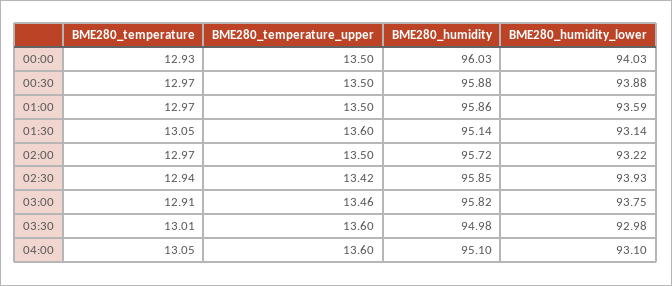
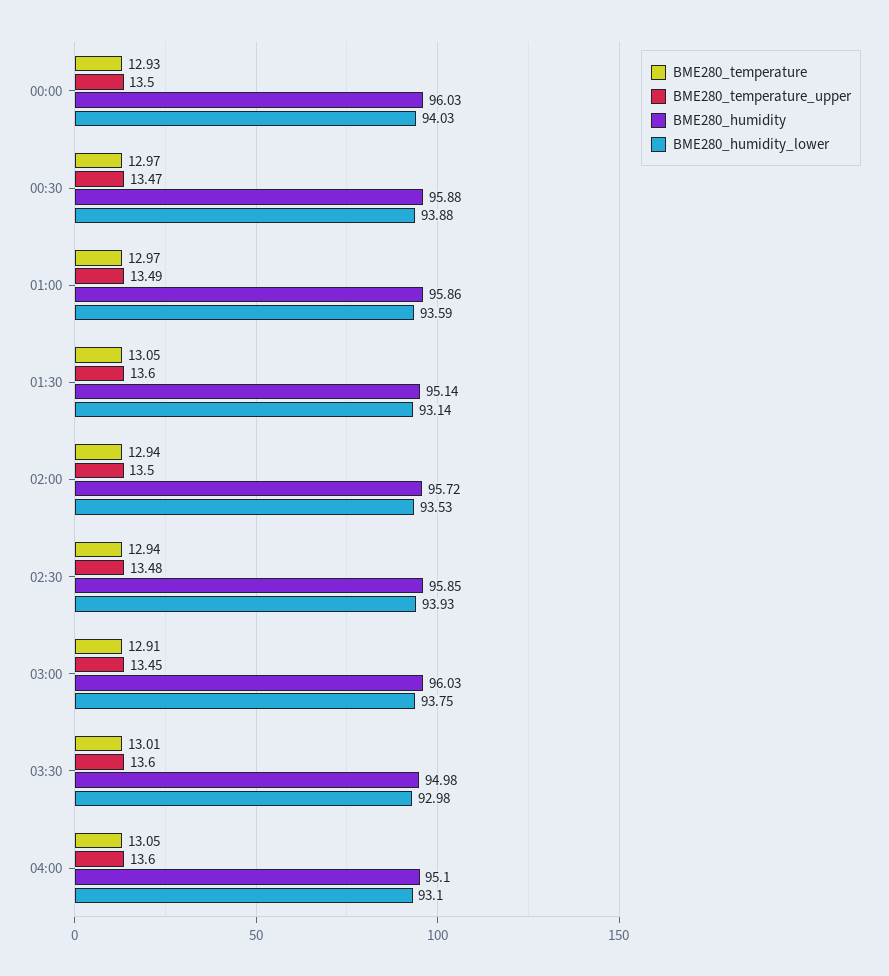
  {
    "BME280_temperature": {
      "00:00": 12.93,
      "00:30": 12.97,
      "01:00": 12.97,
      "01:30": 13.05,
-     "02:00": 12.97,
+     "02:00": 12.94,
      "02:30": 12.94,
      "03:00": 12.91,
      "03:30": 13.01,
      "04:00": 13.05
    },
    "BME280_temperature_upper": {
      "00:00": 13.5,
-     "00:30": 13.5,
+     "00:30": 13.47,
-     "01:00": 13.5,
+     "01:00": 13.49,
      "01:30": 13.6,
      "02:00": 13.5,
-     "02:30": 13.42,
+     "02:30": 13.48,
-     "03:00": 13.46,
+     "03:00": 13.45,
      "03:30": 13.6,
      "04:00": 13.6
    },
    "BME280_humidity": {
      "00:00": 96.03,
      "00:30": 95.88,
      "01:00": 95.86,
      "01:30": 95.14,
      "02:00": 95.72,
      "02:30": 95.85,
-     "03:00": 95.82,
+     "03:00": 96.03,
      "03:30": 94.98,
      "04:00": 95.1
    },
    "BME280_humidity_lower": {
      "00:00": 94.03,
      "00:30": 93.88,
      "01:00": 93.59,
      "01:30": 93.14,
-     "02:00": 93.22,
+     "02:00": 93.53,
      "02:30": 93.93,
      "03:00": 93.75,
      "03:30": 92.98,
      "04:00": 93.1
    }
  }

